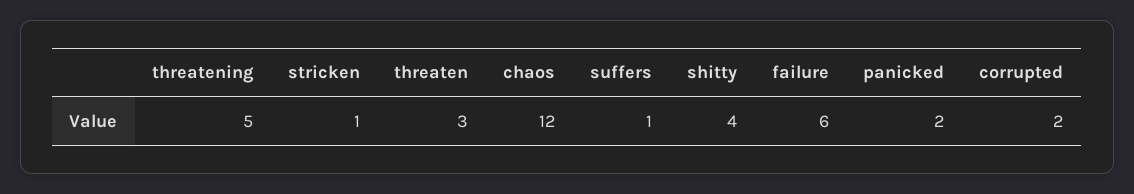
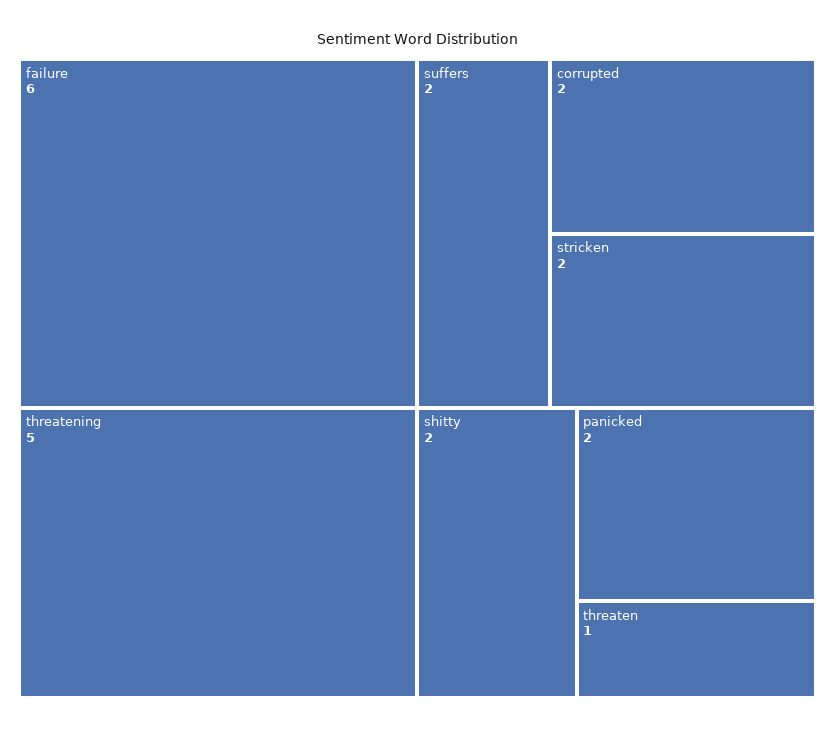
  {
    "threatening": 5,
-   "stricken": 1,
+   "stricken": 2,
-   "threaten": 3,
+   "threaten": 1,
-   "chaos": 12,
-   "suffers": 1,
+   "suffers": 2,
-   "shitty": 4,
+   "shitty": 2,
    "failure": 6,
    "panicked": 2,
    "corrupted": 2
  }

